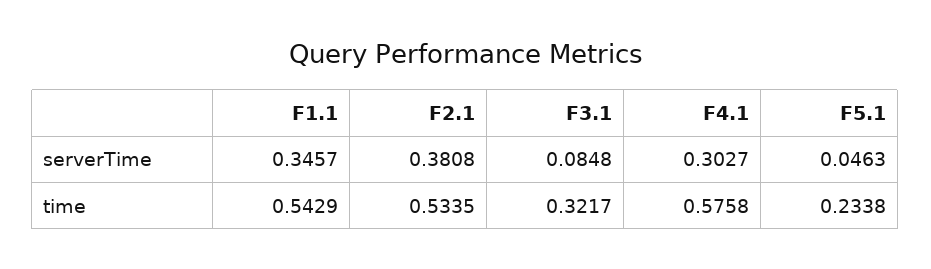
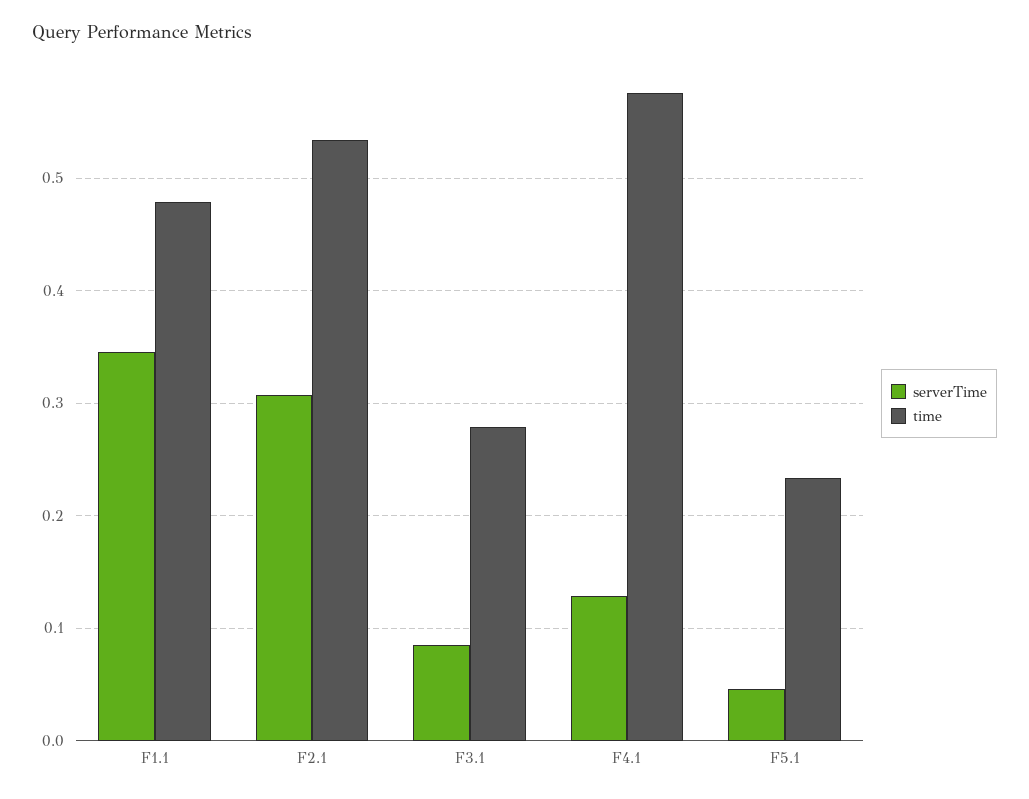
  {
    "serverTime": {
      "F1.1": 0.3457,
-     "F2.1": 0.3808,
+     "F2.1": 0.31,
      "F3.1": 0.0848,
-     "F4.1": 0.3027,
+     "F4.1": 0.13,
      "F5.1": 0.0463
    },
    "time": {
-     "F1.1": 0.5429,
+     "F1.1": 0.48,
      "F2.1": 0.5335,
-     "F3.1": 0.3217,
+     "F3.1": 0.28,
      "F4.1": 0.5758,
      "F5.1": 0.2338
    }
  }

